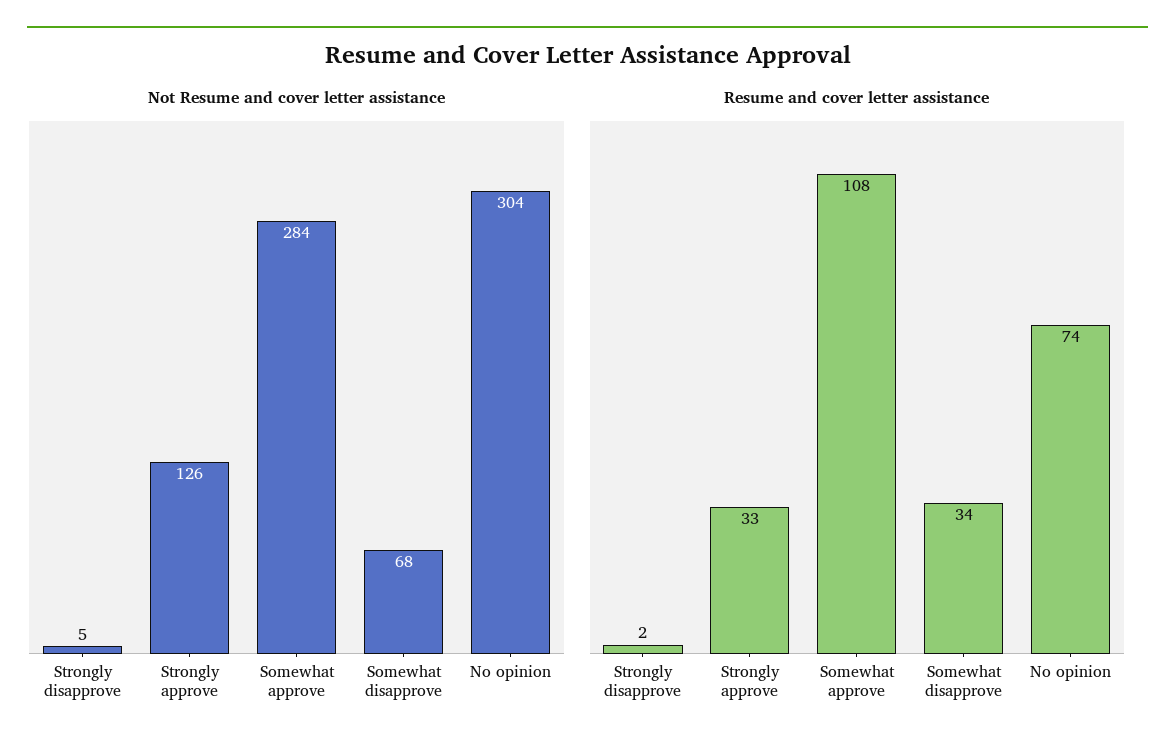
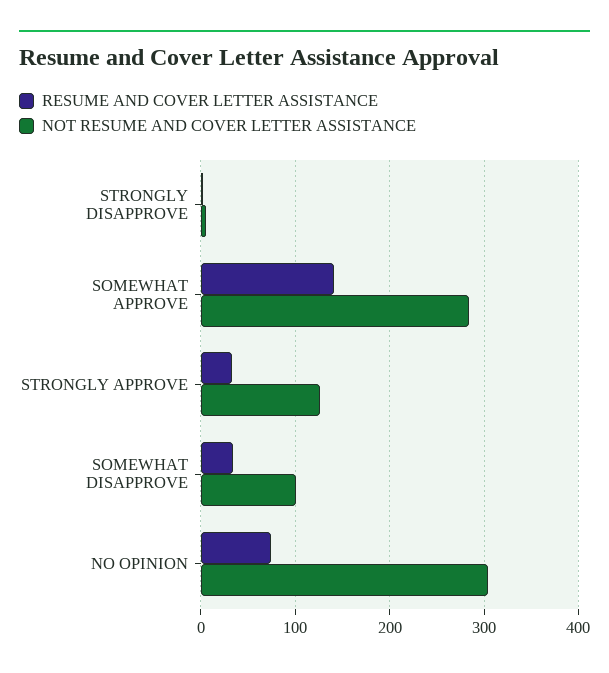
  {
    "Not Resume and cover letter assistance": {
      "Strongly disapprove": 5,
      "Strongly approve": 126,
      "Somewhat approve": 284,
-     "Somewhat disapprove": 68,
+     "Somewhat disapprove": 100,
      "No opinion": 304
    },
    "Resume and cover letter assistance": {
      "Strongly disapprove": 2,
      "Strongly approve": 33,
-     "Somewhat approve": 108,
+     "Somewhat approve": 140,
      "Somewhat disapprove": 34,
      "No opinion": 74
    }
  }

